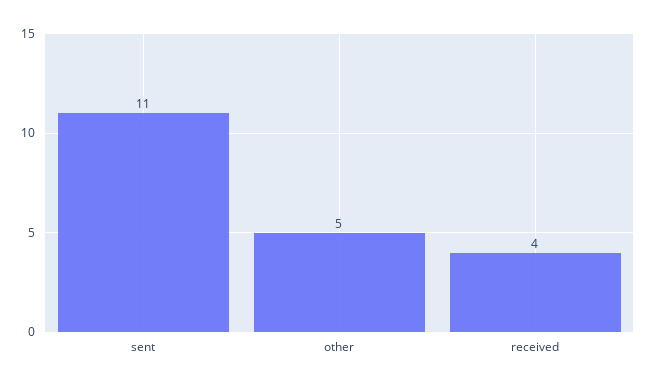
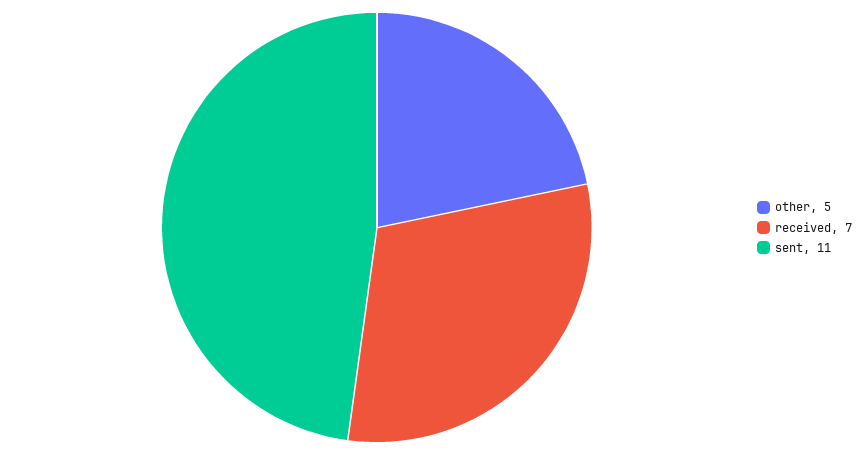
  {
    "sent": 11,
    "other": 5,
-   "received": 4
+   "received": 7
  }

